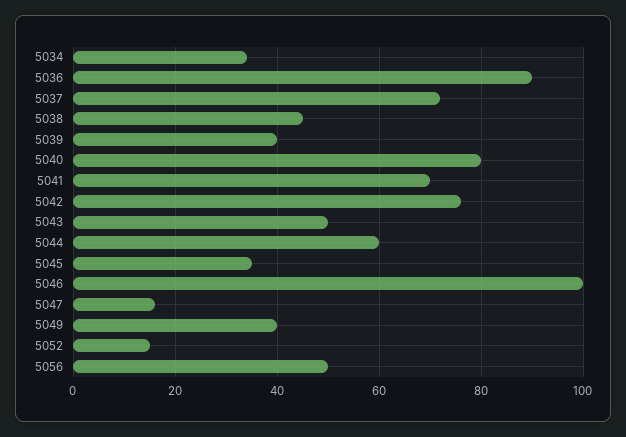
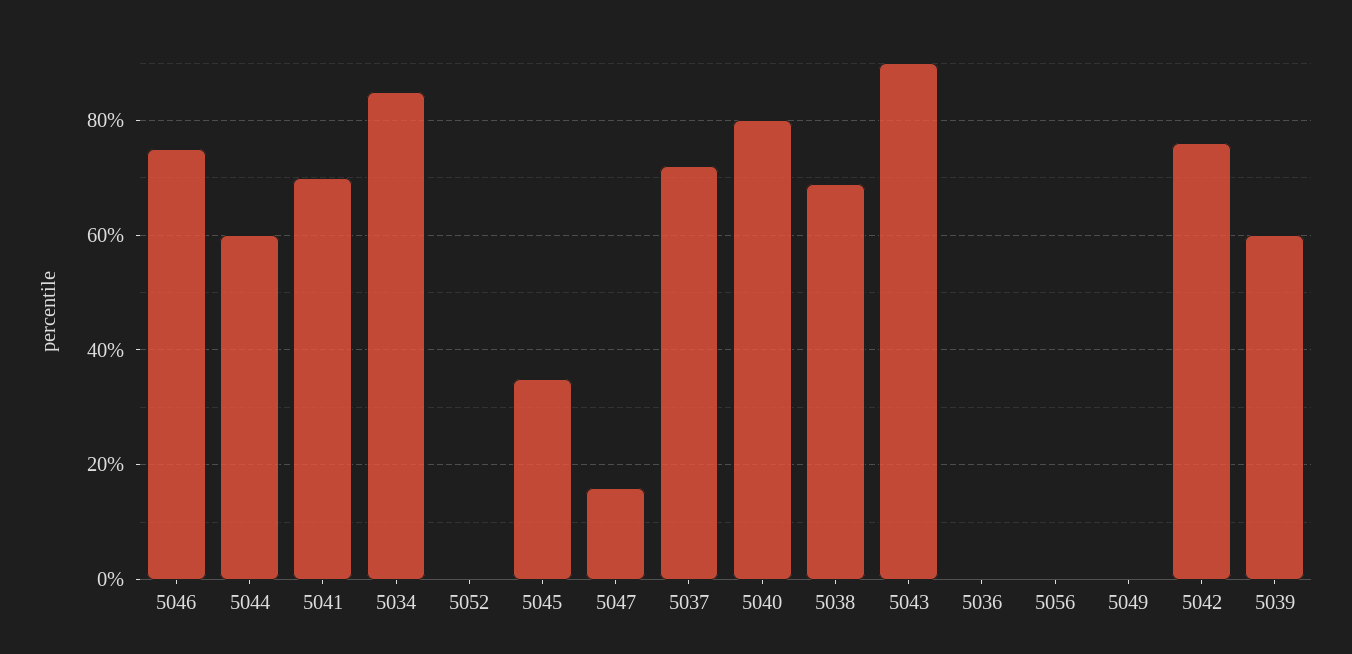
  {
-   "5034": 35,
+   "5034": 85,
-   "5036": 90,
+   "5036": 0,
    "5037": 70,
-   "5038": 45,
+   "5038": 70,
-   "5039": 40,
+   "5039": 60,
    "5040": 80,
    "5041": 70,
    "5042": 75,
-   "5043": 50,
+   "5043": 90,
    "5044": 60,
    "5045": 35,
-   "5046": 100,
+   "5046": 75,
    "5047": 15,
-   "5049": 40,
+   "5049": 0,
-   "5052": 15,
+   "5052": 0,
-   "5056": 50
+   "5056": 0
  }

